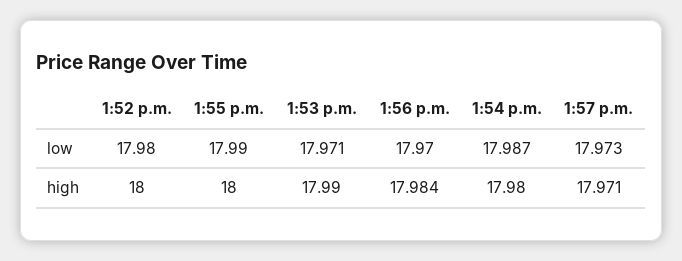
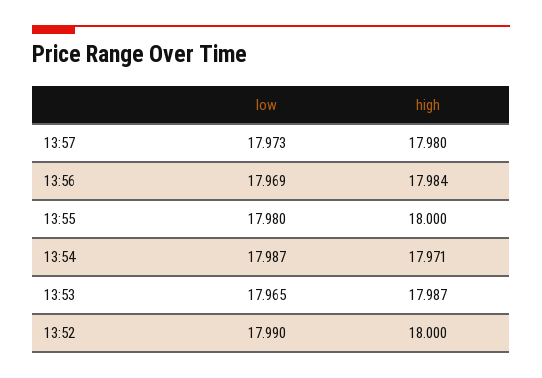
  {
    "1:52 p.m.": {
-     "low": 17.98,
+     "low": 17.99,
      "high": 18
    },
    "1:55 p.m.": {
-     "low": 17.99,
+     "low": 17.98,
      "high": 18
    },
    "1:53 p.m.": {
-     "low": 17.971,
+     "low": 17.965,
-     "high": 17.99
+     "high": 17.987
    },
    "1:56 p.m.": {
-     "low": 17.97,
+     "low": 17.969,
      "high": 17.984
    },
    "1:54 p.m.": {
      "low": 17.987,
-     "high": 17.98
+     "high": 17.971
    },
    "1:57 p.m.": {
      "low": 17.973,
-     "high": 17.971
+     "high": 17.98
    }
  }

